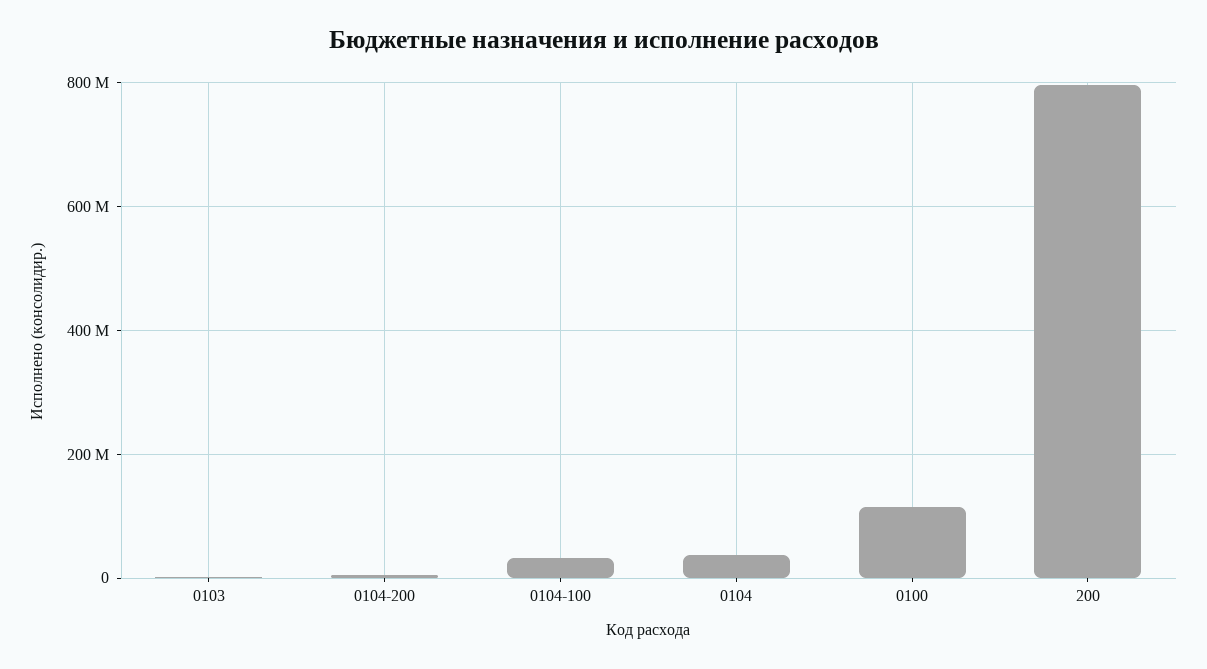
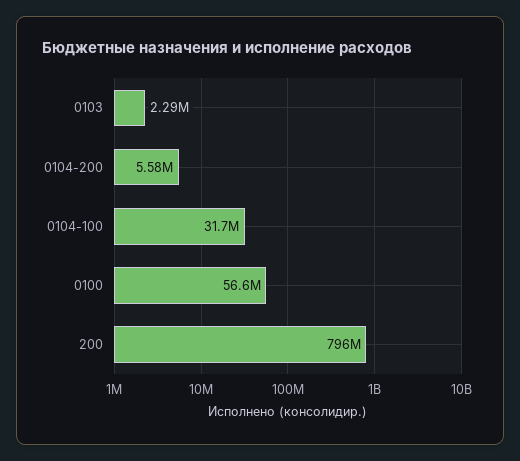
  {
    "0103": 2290000,
    "0104-200": 5580000,
    "0104-100": 31700000,
-   "0104": 40000000,
-   "0100": 120000000,
+   "0100": 56600000,
    "200": 796000000
  }

